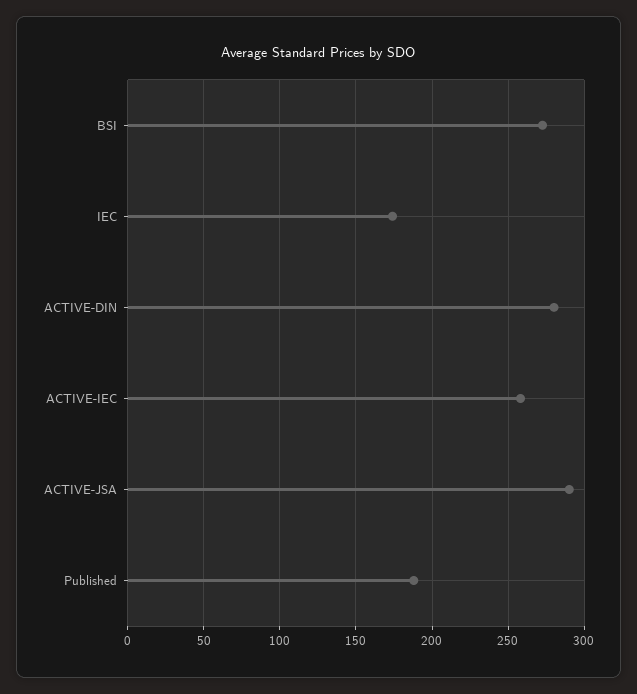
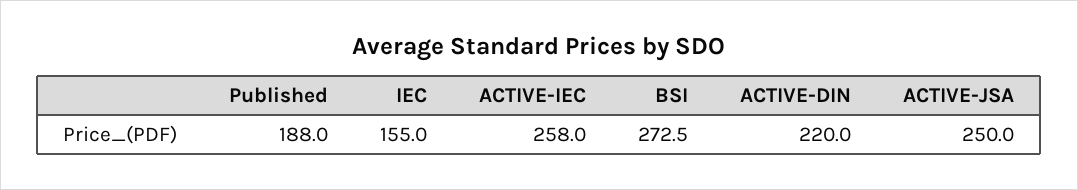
  {
    "BSI": 272.5,
-   "IEC": 175,
+   "IEC": 155,
-   "ACTIVE-DIN": 280,
+   "ACTIVE-DIN": 220,
    "ACTIVE-IEC": 258,
-   "ACTIVE-JSA": 290,
+   "ACTIVE-JSA": 250,
    "Published": 188
  }

